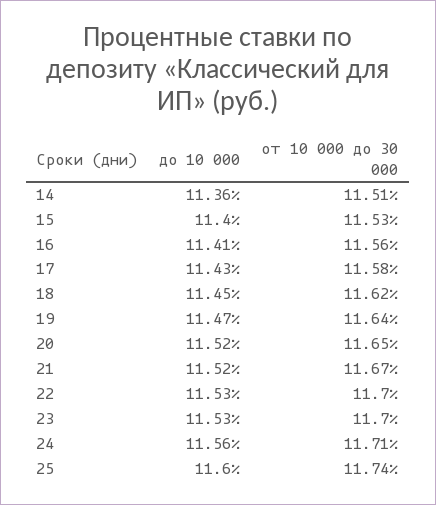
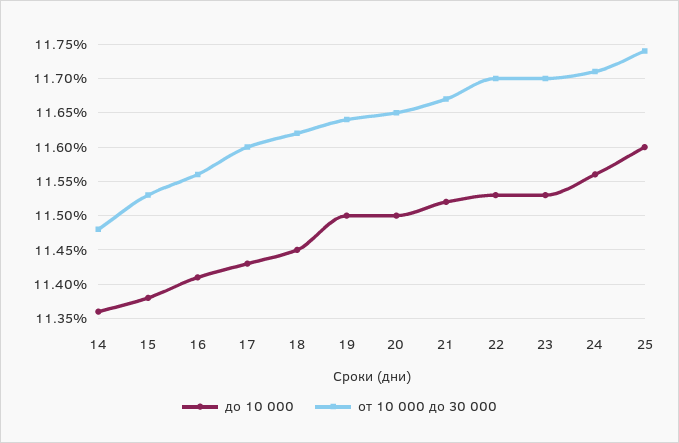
  {
    "до 10 000": {
      "14": 11.36,
-     "15": 11.4,
+     "15": 11.38,
      "16": 11.41,
      "17": 11.43,
      "18": 11.45,
-     "19": 11.47,
+     "19": 11.5,
-     "20": 11.52,
+     "20": 11.5,
      "21": 11.52,
      "22": 11.53,
      "23": 11.53,
      "24": 11.56,
      "25": 11.6
    },
    "от 10 000 до 30 000": {
-     "14": 11.51,
+     "14": 11.48,
      "15": 11.53,
      "16": 11.56,
-     "17": 11.58,
+     "17": 11.6,
      "18": 11.62,
      "19": 11.64,
      "20": 11.65,
      "21": 11.67,
      "22": 11.7,
      "23": 11.7,
      "24": 11.71,
      "25": 11.74
    }
  }

